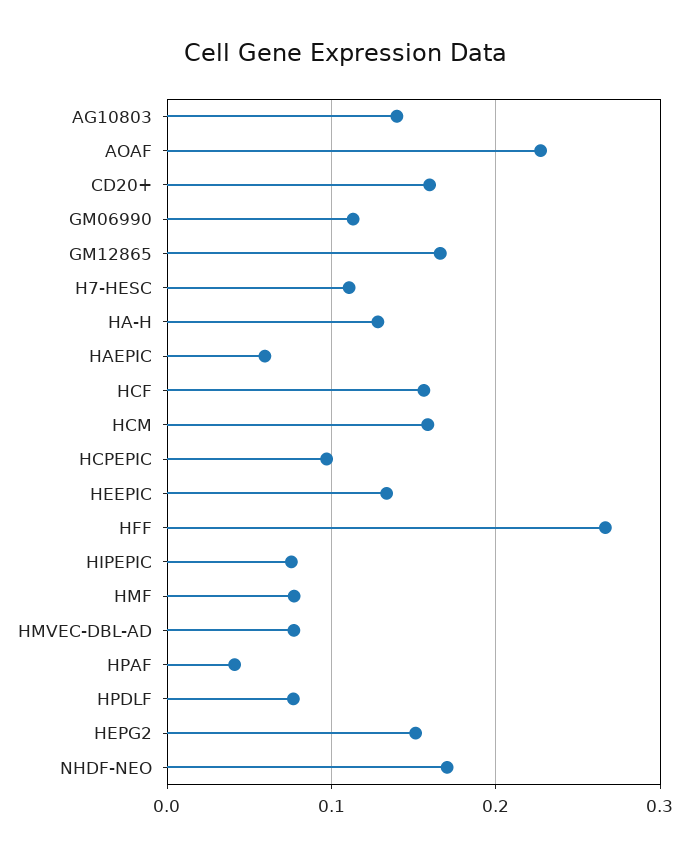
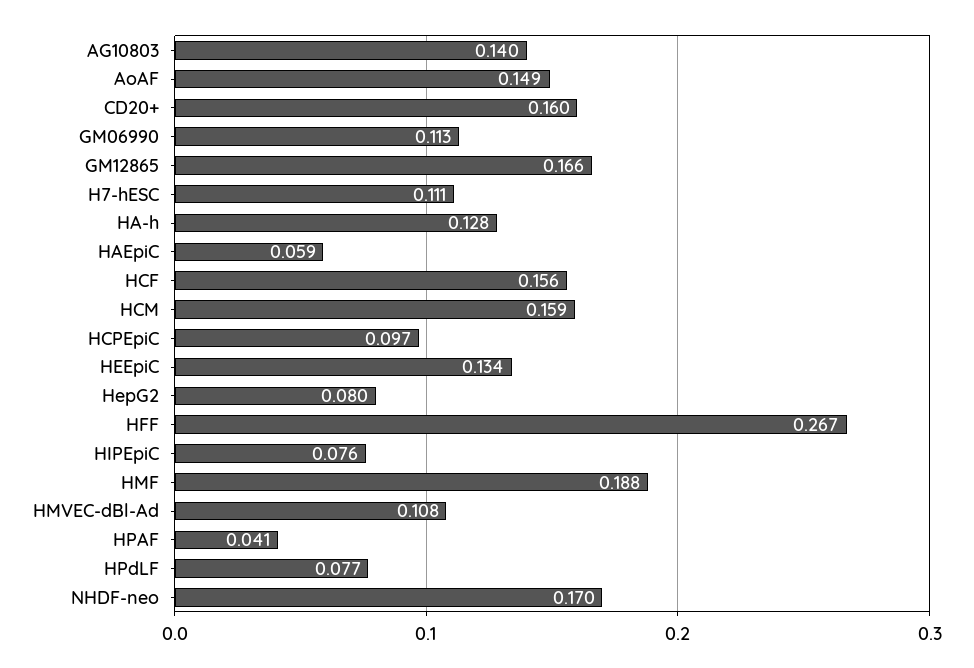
  {
    "AG10803": 0.14,
-   "AOAF": 0.23,
+   "AOAF": 0.149,
    "CD20+": 0.16,
    "GM06990": 0.113,
    "GM12865": 0.166,
    "H7-HESC": 0.111,
    "HA-H": 0.128,
    "HAEPIC": 0.059,
    "HCF": 0.156,
    "HCM": 0.159,
    "HCPEPIC": 0.097,
    "HEEPIC": 0.134,
    "HFF": 0.267,
    "HIPEPIC": 0.076,
-   "HMF": 0.08,
+   "HMF": 0.188,
-   "HMVEC-DBL-AD": 0.08,
+   "HMVEC-DBL-AD": 0.108,
    "HPAF": 0.041,
    "HPDLF": 0.077,
-   "HEPG2": 0.15,
+   "HEPG2": 0.08,
    "NHDF-NEO": 0.17
  }

